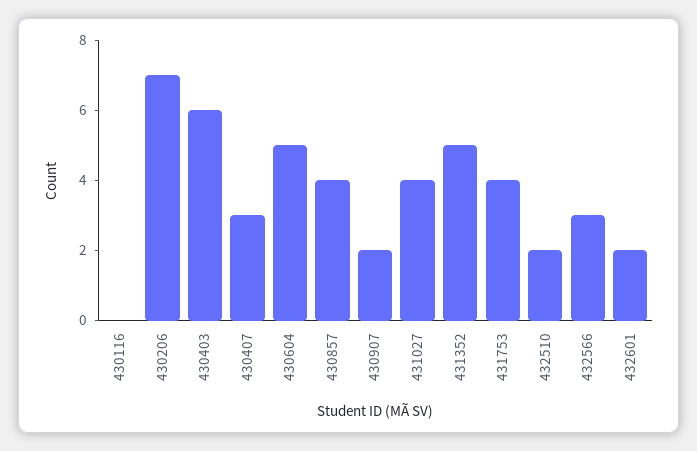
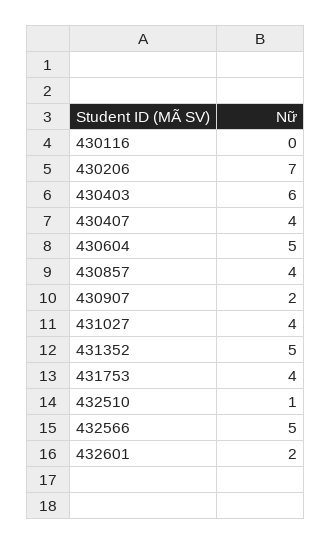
  {
    "430116": 0,
    "430206": 7,
    "430403": 6,
-   "430407": 3,
+   "430407": 4,
    "430604": 5,
    "430857": 4,
    "430907": 2,
    "431027": 4,
    "431352": 5,
    "431753": 4,
-   "432510": 2,
+   "432510": 1,
-   "432566": 3,
+   "432566": 5,
    "432601": 2
  }

